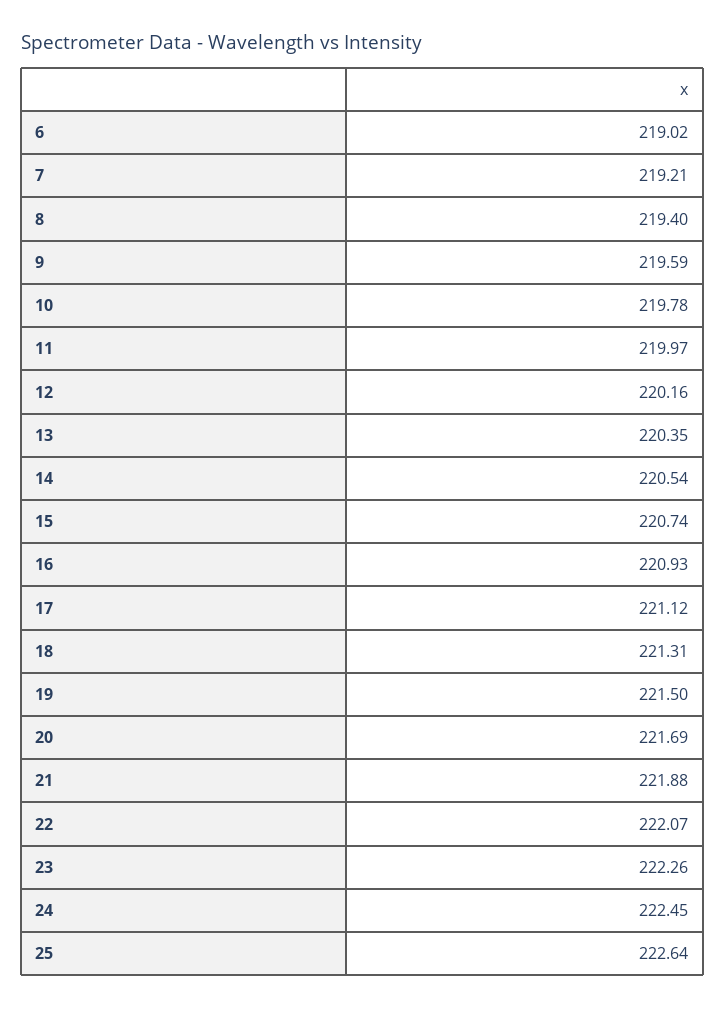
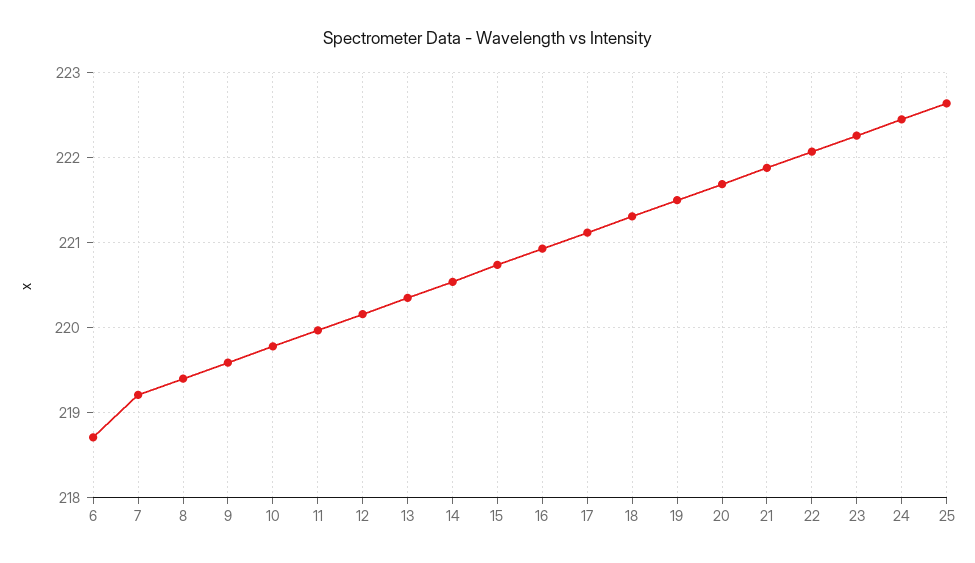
  {
-   "6": 219.02,
+   "6": 218.7,
    "7": 219.21,
    "8": 219.4,
    "9": 219.59,
    "10": 219.78,
    "11": 219.97,
    "12": 220.16,
    "13": 220.35,
    "14": 220.54,
    "15": 220.74,
    "16": 220.93,
    "17": 221.12,
    "18": 221.31,
    "19": 221.5,
    "20": 221.69,
    "21": 221.88,
    "22": 222.07,
    "23": 222.26,
    "24": 222.45,
    "25": 222.64
  }

